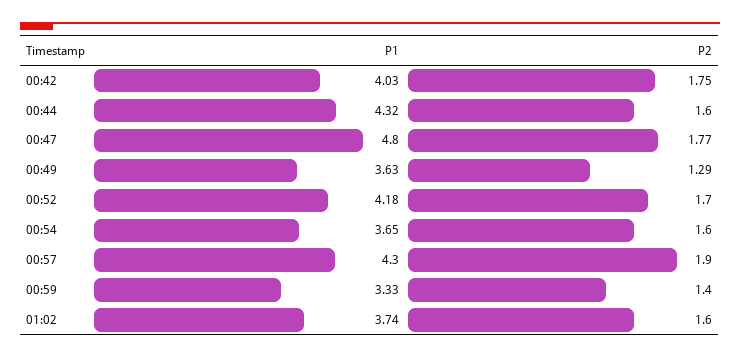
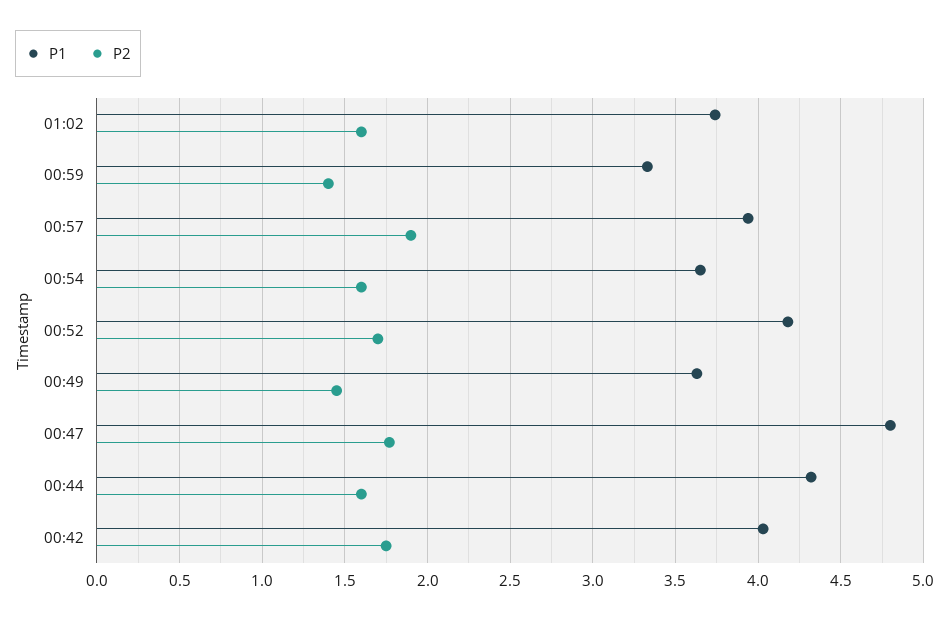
  {
    "P1": {
      "00:42": 4.03,
      "00:44": 4.32,
      "00:47": 4.8,
      "00:49": 3.63,
      "00:52": 4.18,
      "00:54": 3.65,
-     "00:57": 4.3,
+     "00:57": 3.95,
      "00:59": 3.33,
      "01:02": 3.74
    },
    "P2": {
      "00:42": 1.75,
      "00:44": 1.6,
      "00:47": 1.77,
-     "00:49": 1.29,
+     "00:49": 1.45,
      "00:52": 1.7,
      "00:54": 1.6,
      "00:57": 1.9,
      "00:59": 1.4,
      "01:02": 1.6
    }
  }

